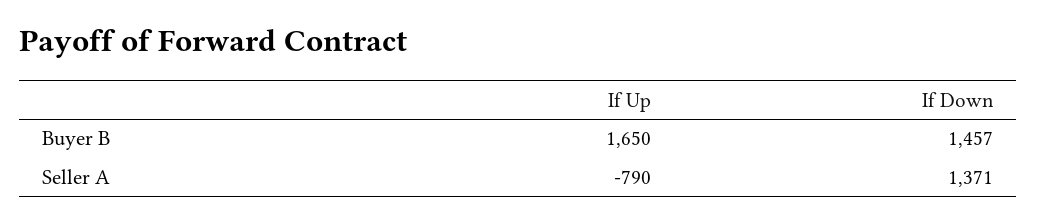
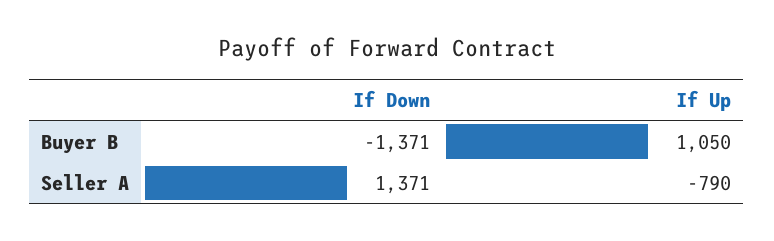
  {
    "If Up": {
-     "Buyer B": 1650,
+     "Buyer B": 1050,
      "Seller A": -790
    },
    "If Down": {
-     "Buyer B": 1457,
+     "Buyer B": -1371,
      "Seller A": 1371
    }
  }

